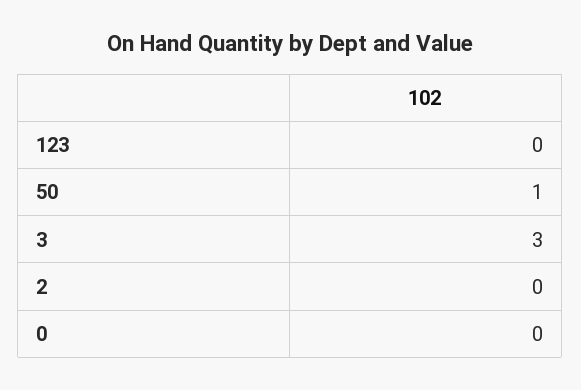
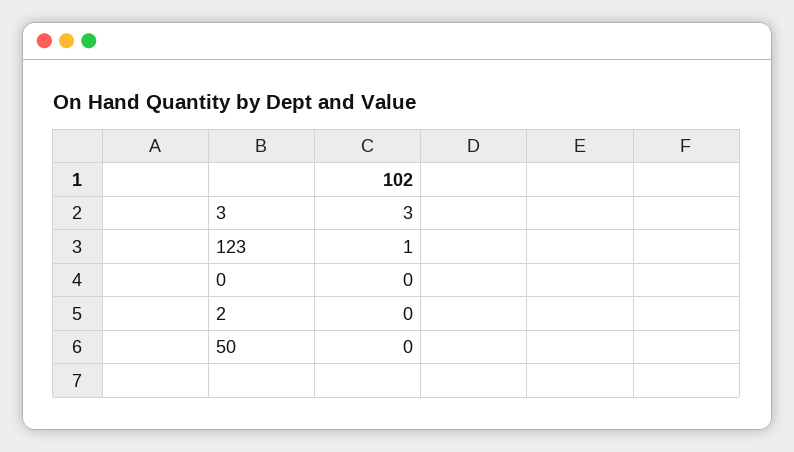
  {
-   "123": 0,
+   "123": 1,
-   "50": 1,
+   "50": 0,
    "3": 3,
    "2": 0,
    "0": 0
  }

